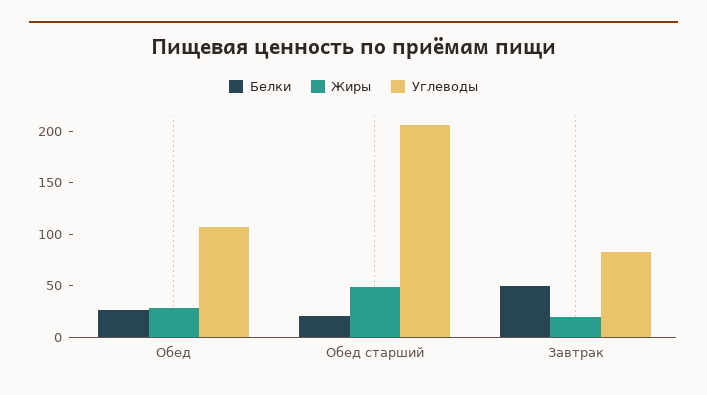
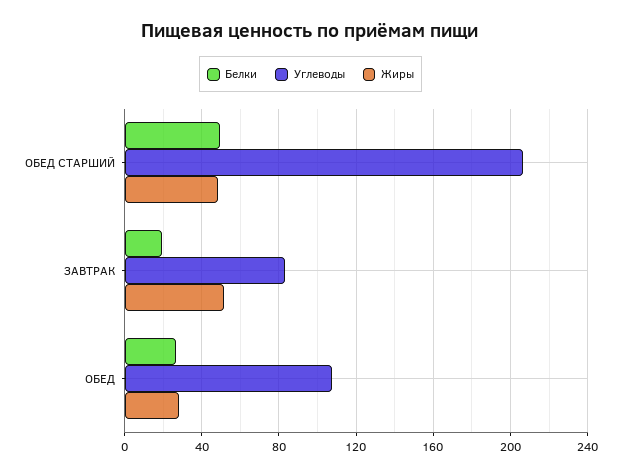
  {
    "Белки": {
      "Обед": 25,
-     "Обед старший": 20,
+     "Обед старший": 50,
-     "Завтрак": 50
+     "Завтрак": 20
    },
    "Жиры": {
      "Обед": 30,
      "Обед старший": 50,
-     "Завтрак": 20
+     "Завтрак": 50
    },
    "Углеводы": {
      "Обед": 105,
      "Обед старший": 205,
      "Завтрак": 85
    }
  }

